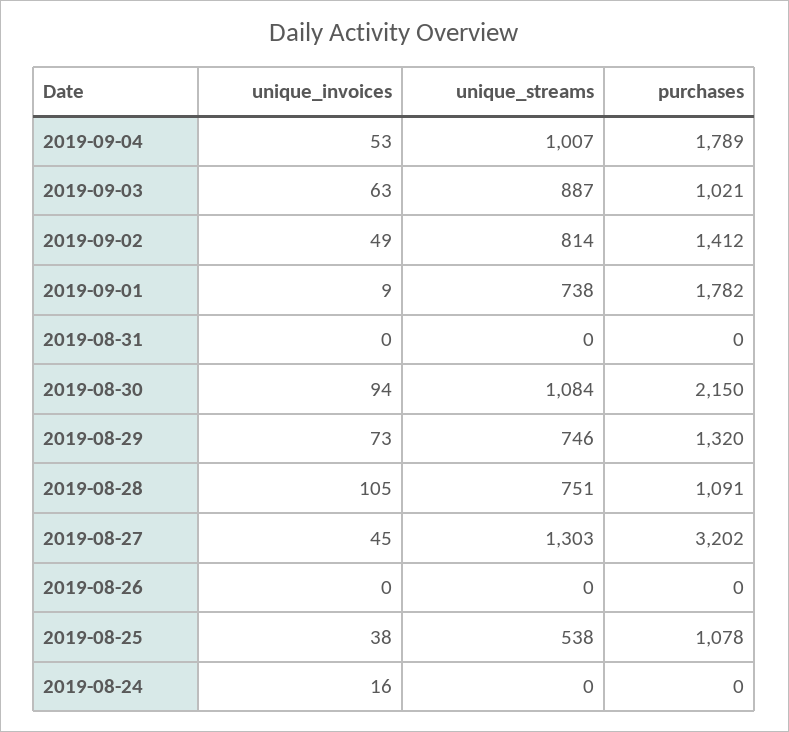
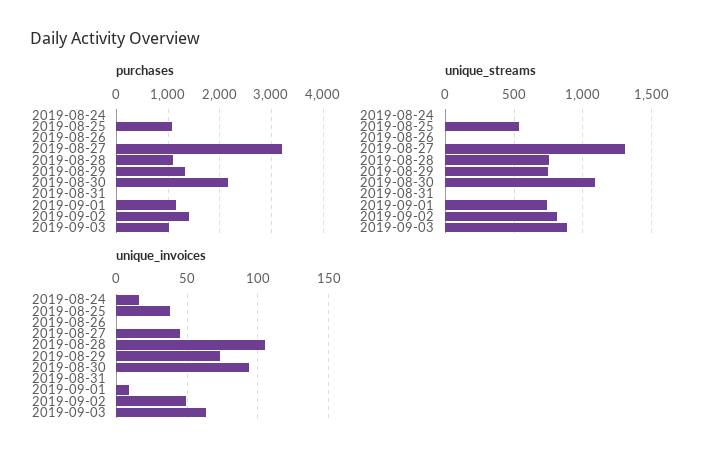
  {
    "unique_invoices": {
-     "2019-09-04": 53,
      "2019-09-03": 63,
      "2019-09-02": 49,
      "2019-09-01": 9,
      "2019-08-31": 0,
      "2019-08-30": 94,
      "2019-08-29": 73,
      "2019-08-28": 105,
      "2019-08-27": 45,
      "2019-08-26": 0,
      "2019-08-25": 38,
      "2019-08-24": 16
    },
    "unique_streams": {
-     "2019-09-04": 1007,
      "2019-09-03": 887,
      "2019-09-02": 814,
      "2019-09-01": 738,
      "2019-08-31": 0,
      "2019-08-30": 1084,
      "2019-08-29": 746,
      "2019-08-28": 751,
      "2019-08-27": 1303,
      "2019-08-26": 0,
      "2019-08-25": 538,
      "2019-08-24": 0
    },
    "purchases": {
-     "2019-09-04": 1789,
      "2019-09-03": 1021,
      "2019-09-02": 1412,
-     "2019-09-01": 1782,
+     "2019-09-01": 1200,
      "2019-08-31": 0,
      "2019-08-30": 2150,
      "2019-08-29": 1320,
      "2019-08-28": 1091,
      "2019-08-27": 3202,
      "2019-08-26": 0,
      "2019-08-25": 1078,
      "2019-08-24": 0
    }
  }

